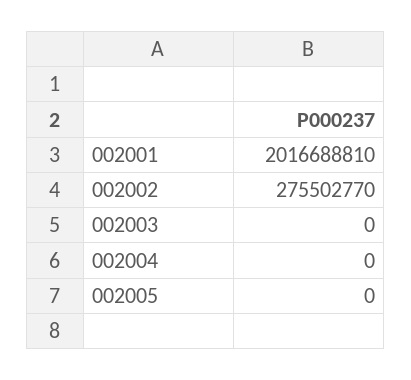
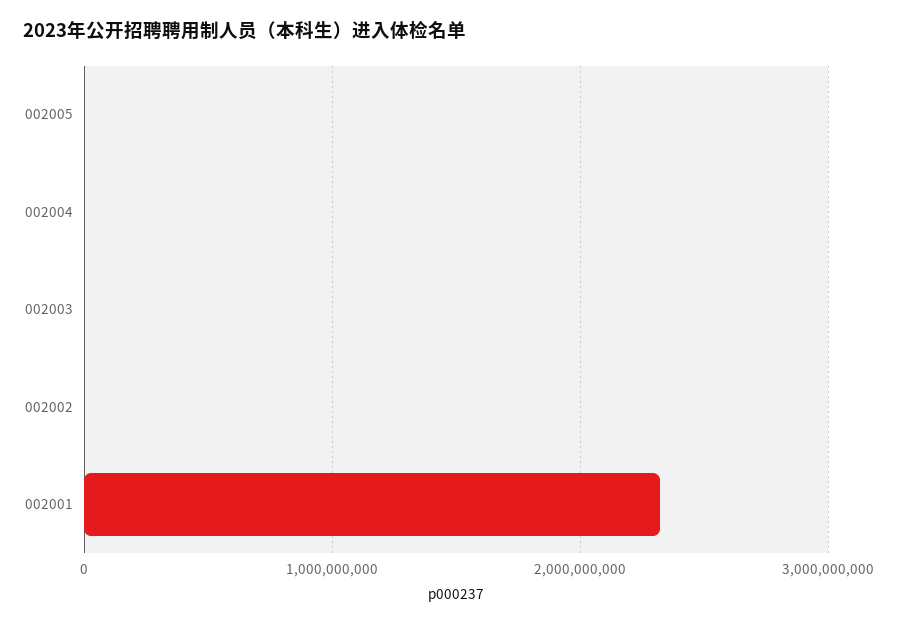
  {
-   "002001": 2016688810,
+   "002001": 2300000000,
-   "002002": 275502770,
+   "002002": 0,
    "002003": 0,
    "002004": 0,
    "002005": 0
  }

